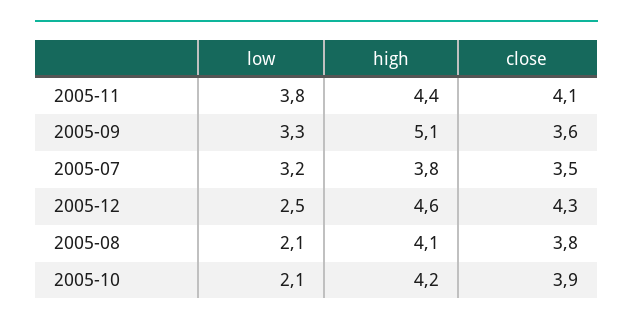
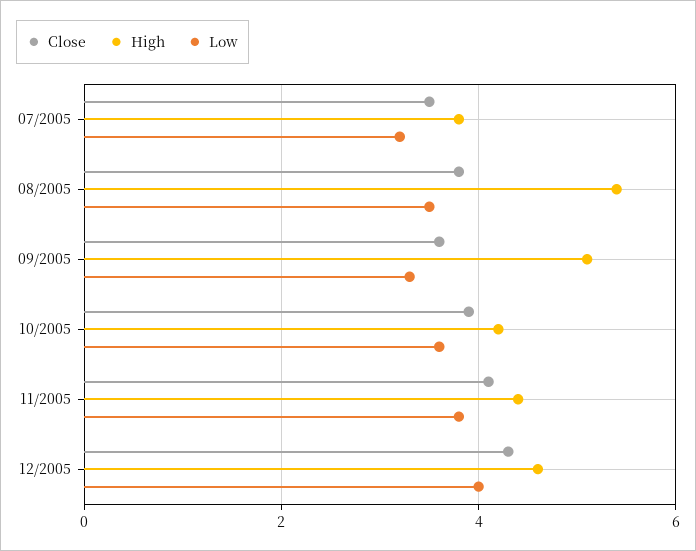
  {
    "low": {
      "2005-11": 3.8,
      "2005-09": 3.3,
      "2005-07": 3.2,
-     "2005-12": 2.5,
+     "2005-12": 4,
-     "2005-08": 2.1,
+     "2005-08": 3.5,
-     "2005-10": 2.1
+     "2005-10": 3.5
    },
    "high": {
      "2005-11": 4.4,
      "2005-09": 5.1,
      "2005-07": 3.8,
      "2005-12": 4.6,
-     "2005-08": 4.1,
+     "2005-08": 5.5,
      "2005-10": 4.2
    },
    "close": {
      "2005-11": 4.1,
      "2005-09": 3.6,
      "2005-07": 3.5,
      "2005-12": 4.3,
      "2005-08": 3.8,
      "2005-10": 3.9
    }
  }

